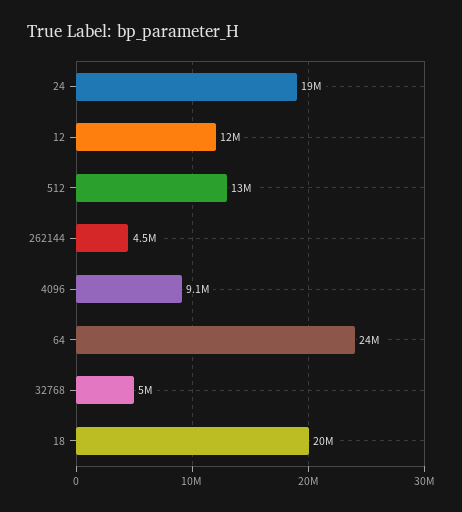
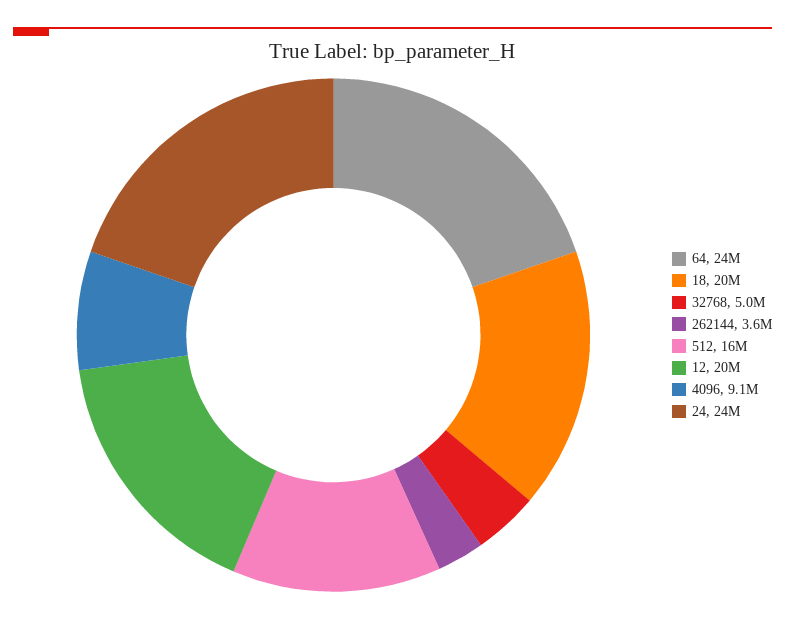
  {
-   "24": 19000000,
+   "24": 24000000,
-   "12": 12000000,
+   "12": 20000000,
-   "512": 13000000,
+   "512": 16000000,
-   "262144": 4500000,
+   "262144": 3600000,
    "4096": 9100000,
    "64": 24000000,
    "32768": 5000000,
    "18": 20000000
  }

